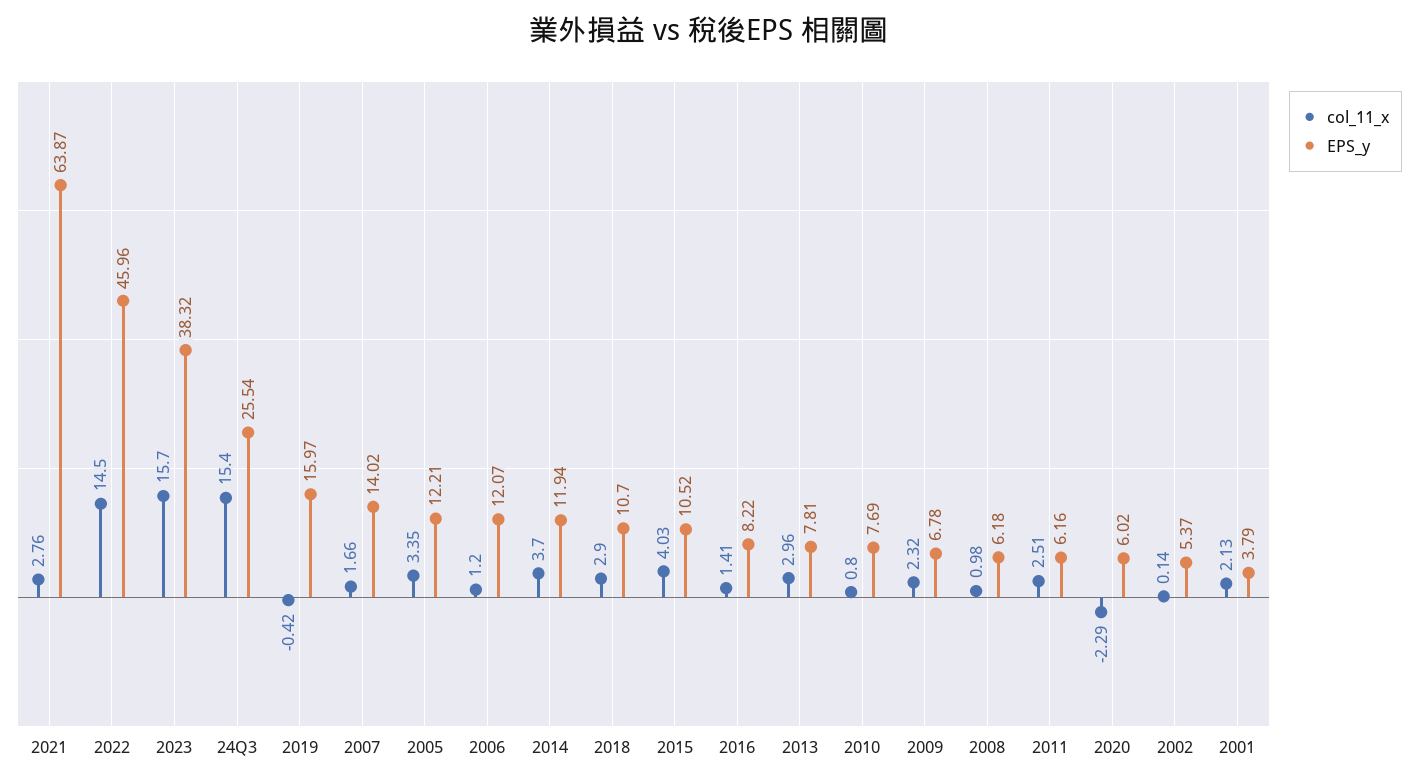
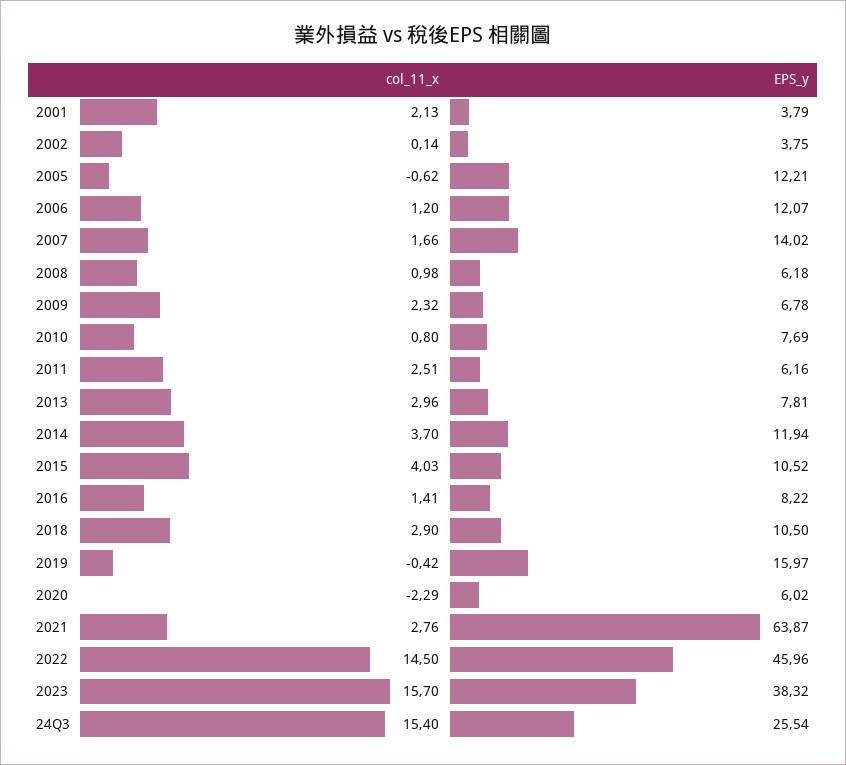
  {
    "col_11_x": {
      "2021": 2.76,
      "2022": 14.5,
      "2023": 15.7,
      "24Q3": 15.4,
      "2019": -0.42,
      "2007": 1.66,
-     "2005": 3.35,
+     "2005": -0.62,
      "2006": 1.2,
      "2014": 3.7,
      "2018": 2.9,
      "2015": 4.03,
      "2016": 1.41,
      "2013": 2.96,
      "2010": 0.8,
      "2009": 2.32,
      "2008": 0.98,
      "2011": 2.51,
      "2020": -2.29,
      "2002": 0.14,
      "2001": 2.13
    },
    "EPS_y": {
      "2021": 63.87,
      "2022": 45.96,
      "2023": 38.32,
      "24Q3": 25.54,
      "2019": 15.97,
      "2007": 14.02,
      "2005": 12.21,
      "2006": 12.07,
      "2014": 11.94,
-     "2018": 10.7,
+     "2018": 10.5,
      "2015": 10.52,
      "2016": 8.22,
      "2013": 7.81,
      "2010": 7.69,
      "2009": 6.78,
      "2008": 6.18,
      "2011": 6.16,
      "2020": 6.02,
-     "2002": 5.37,
+     "2002": 3.75,
      "2001": 3.79
    }
  }

